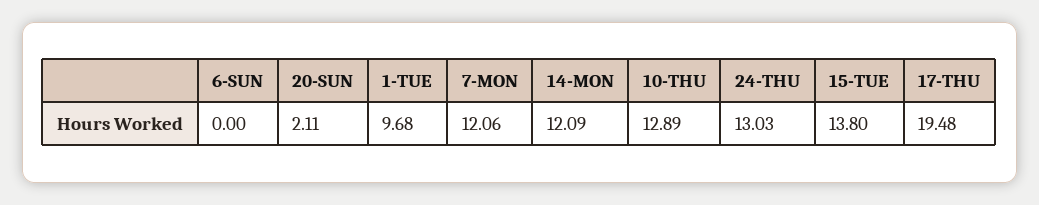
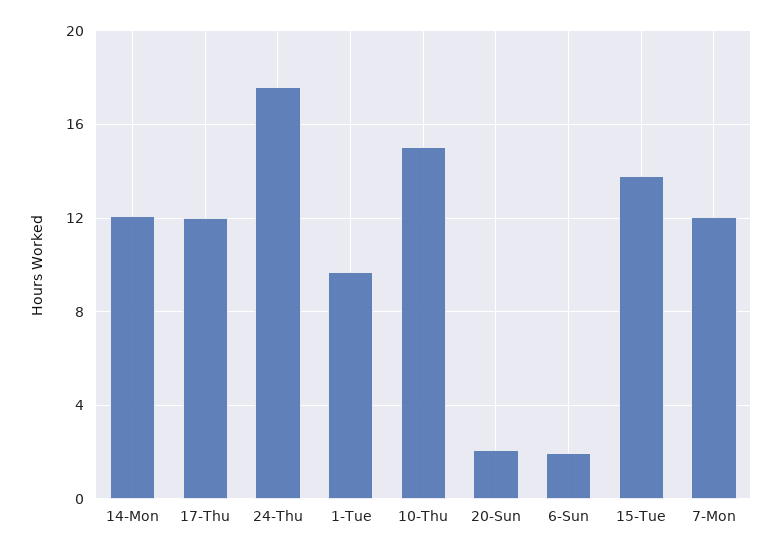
  {
-   "6-SUN": 0,
+   "6-SUN": 2,
    "20-SUN": 2.11,
    "1-TUE": 9.68,
    "7-MON": 12.06,
    "14-MON": 12.09,
-   "10-THU": 12.89,
+   "10-THU": 15,
-   "24-THU": 13.03,
+   "24-THU": 17.5,
    "15-TUE": 13.8,
-   "17-THU": 19.48
+   "17-THU": 12
  }

